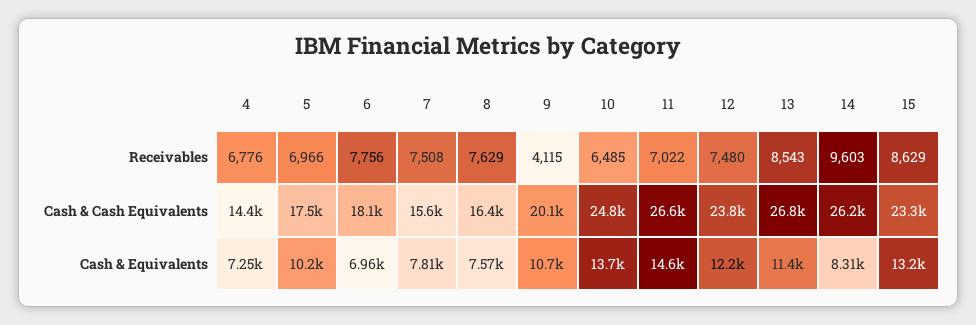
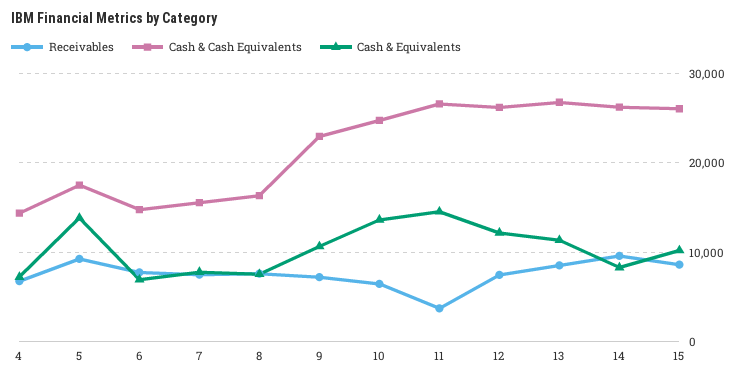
  {
    "Receivables": {
      "4": 6776,
-     "5": 6966,
+     "5": 9000,
      "6": 7756,
      "7": 7508,
      "8": 7629,
-     "9": 4115,
+     "9": 7000,
      "10": 6485,
-     "11": 7022,
+     "11": 4000,
      "12": 7480,
      "13": 8543,
      "14": 9603,
      "15": 8629
    },
    "Cash & Cash Equivalents": {
      "4": 14400,
      "5": 17500,
-     "6": 18100,
+     "6": 15000,
      "7": 15600,
      "8": 16400,
-     "9": 20100,
+     "9": 23000,
      "10": 24800,
      "11": 26600,
-     "12": 23800,
+     "12": 26000,
      "13": 26800,
      "14": 26200,
-     "15": 23300
+     "15": 26000
    },
    "Cash & Equivalents": {
      "4": 7250,
-     "5": 10200,
+     "5": 14000,
      "6": 6960,
      "7": 7810,
      "8": 7570,
      "9": 10700,
      "10": 13700,
      "11": 14600,
      "12": 12200,
      "13": 11400,
      "14": 8310,
-     "15": 13200
+     "15": 10000
    }
  }

